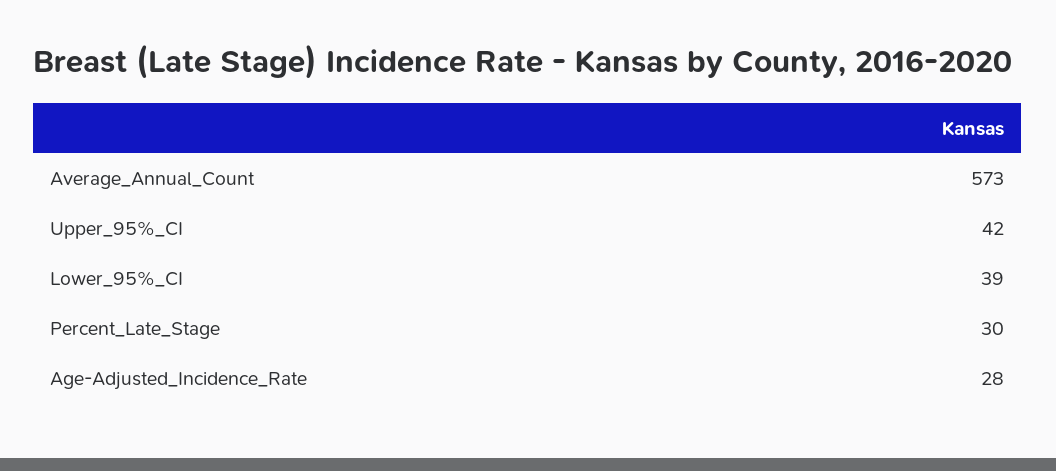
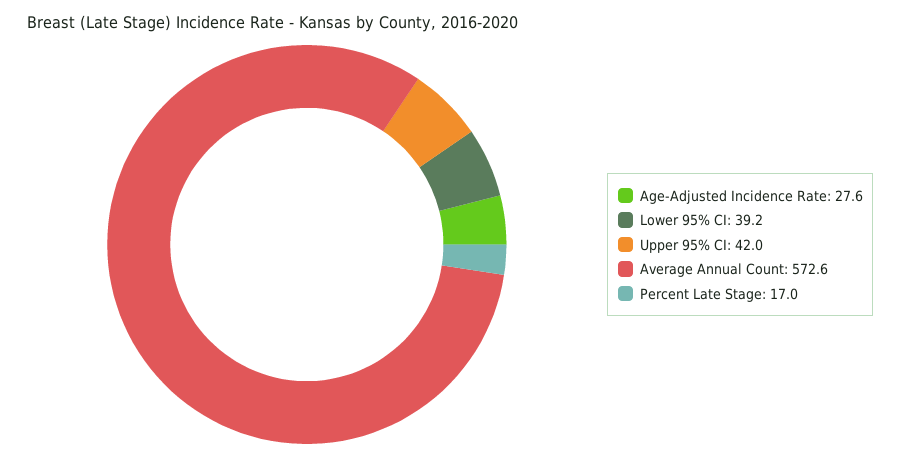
  {
    "Average_Annual_Count": 572.6,
    "Upper_95%_CI": 42,
    "Lower_95%_CI": 39.2,
-   "Percent_Late_Stage": 30,
+   "Percent_Late_Stage": 17,
    "Age-Adjusted_Incidence_Rate": 27.6
  }

